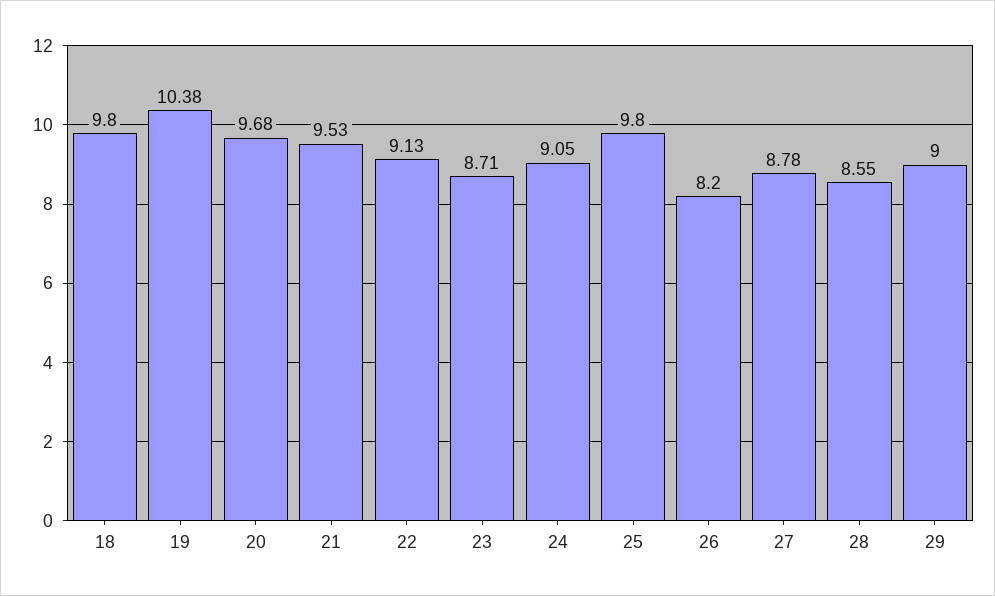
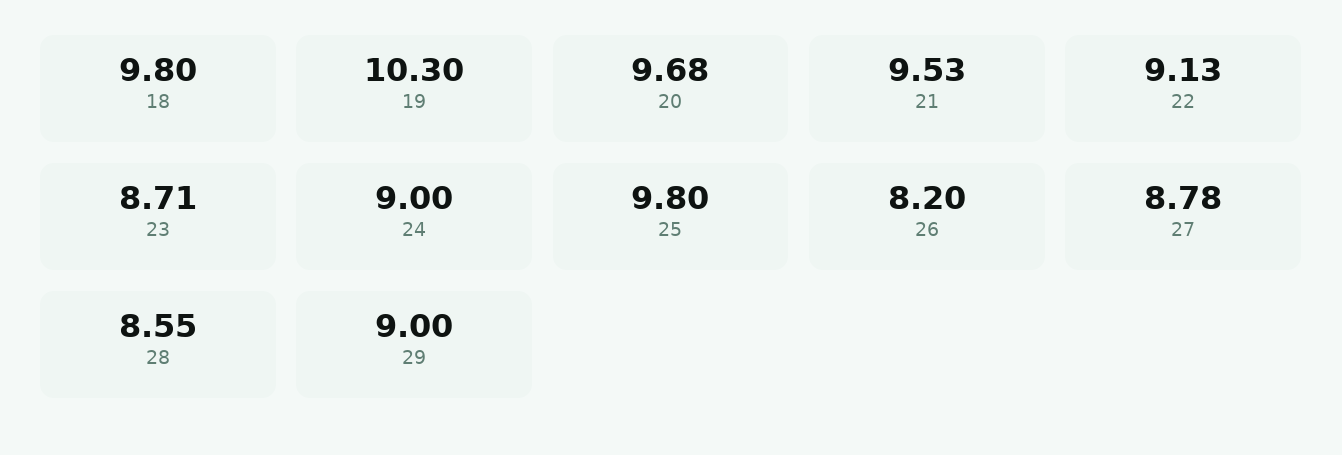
  {
    "18": 9.8,
-   "19": 10.38,
+   "19": 10.3,
    "20": 9.68,
    "21": 9.53,
    "22": 9.13,
    "23": 8.71,
-   "24": 9.05,
+   "24": 9,
    "25": 9.8,
    "26": 8.2,
    "27": 8.78,
    "28": 8.55,
    "29": 9
  }

